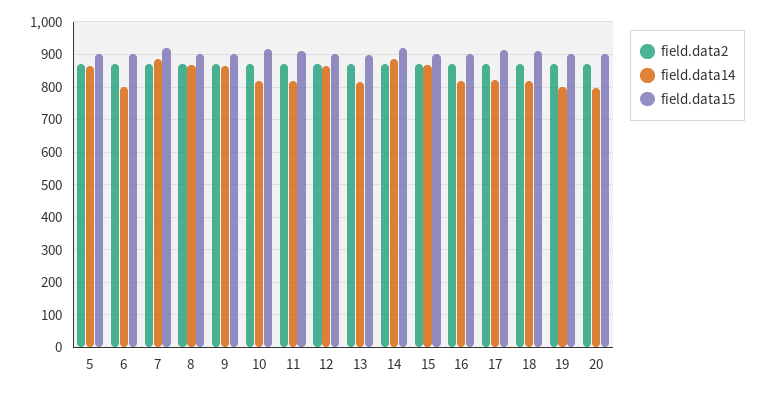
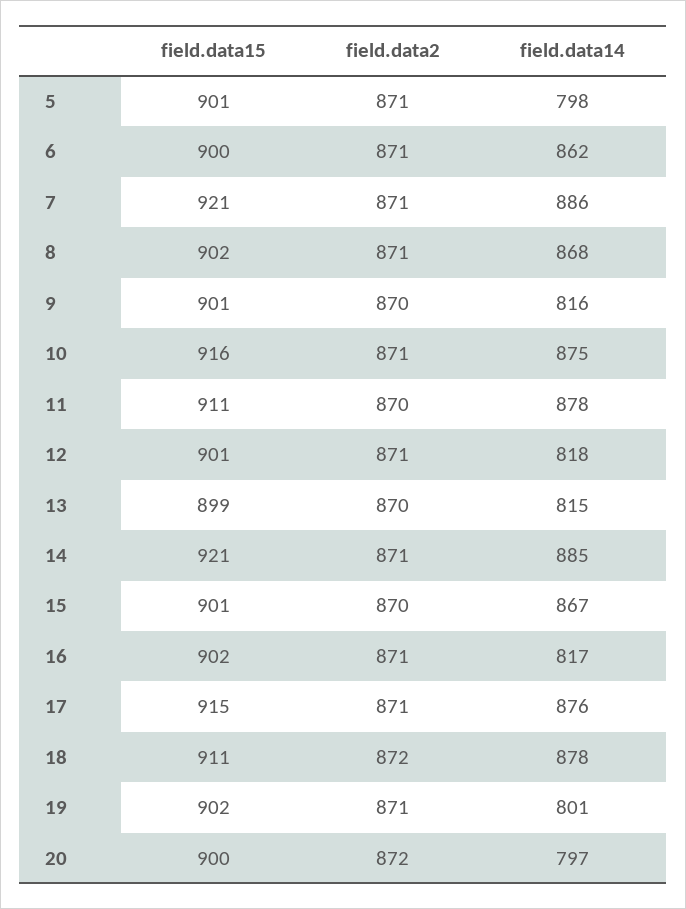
  {
    "field.data2": {
      "5": 871,
      "6": 871,
      "7": 871,
      "8": 871,
      "9": 870,
      "10": 871,
      "11": 870,
      "12": 871,
      "13": 870,
      "14": 871,
      "15": 870,
      "16": 871,
      "17": 871,
      "18": 872,
      "19": 871,
      "20": 872
    },
    "field.data14": {
-     "5": 860,
+     "5": 798,
-     "6": 800,
+     "6": 862,
      "7": 886,
      "8": 868,
-     "9": 860,
+     "9": 816,
-     "10": 820,
+     "10": 875,
-     "11": 820,
+     "11": 878,
-     "12": 860,
+     "12": 818,
      "13": 815,
      "14": 885,
      "15": 867,
      "16": 817,
-     "17": 820,
+     "17": 876,
-     "18": 820,
+     "18": 878,
      "19": 801,
      "20": 797
    },
    "field.data15": {
      "5": 901,
      "6": 900,
      "7": 921,
      "8": 902,
      "9": 901,
      "10": 916,
      "11": 911,
      "12": 901,
      "13": 899,
      "14": 921,
      "15": 901,
      "16": 902,
      "17": 915,
      "18": 911,
      "19": 902,
      "20": 900
    }
  }

